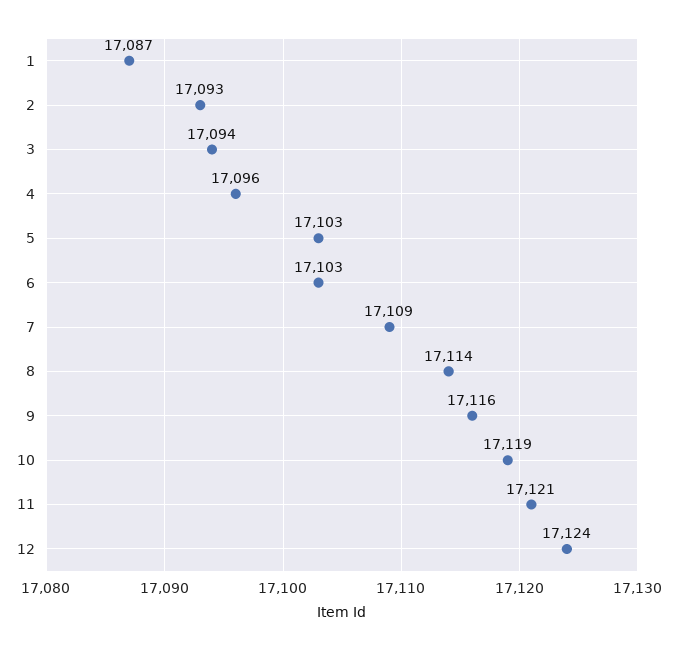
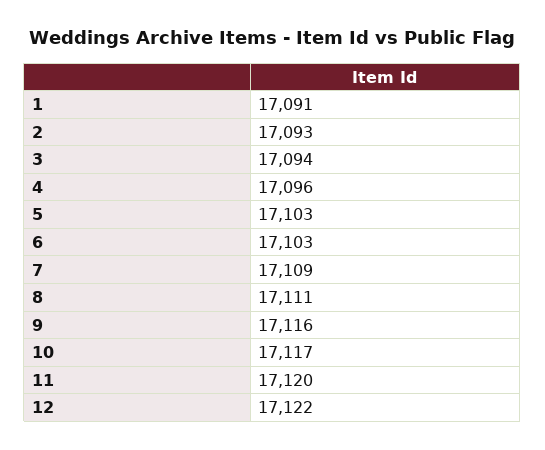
  {
-   "1": 17087,
+   "1": 17091,
    "2": 17093,
    "3": 17094,
    "4": 17096,
    "5": 17103,
    "6": 17103,
    "7": 17109,
-   "8": 17114,
+   "8": 17111,
    "9": 17116,
-   "10": 17119,
+   "10": 17117,
-   "11": 17121,
+   "11": 17120,
-   "12": 17124
+   "12": 17122
  }

